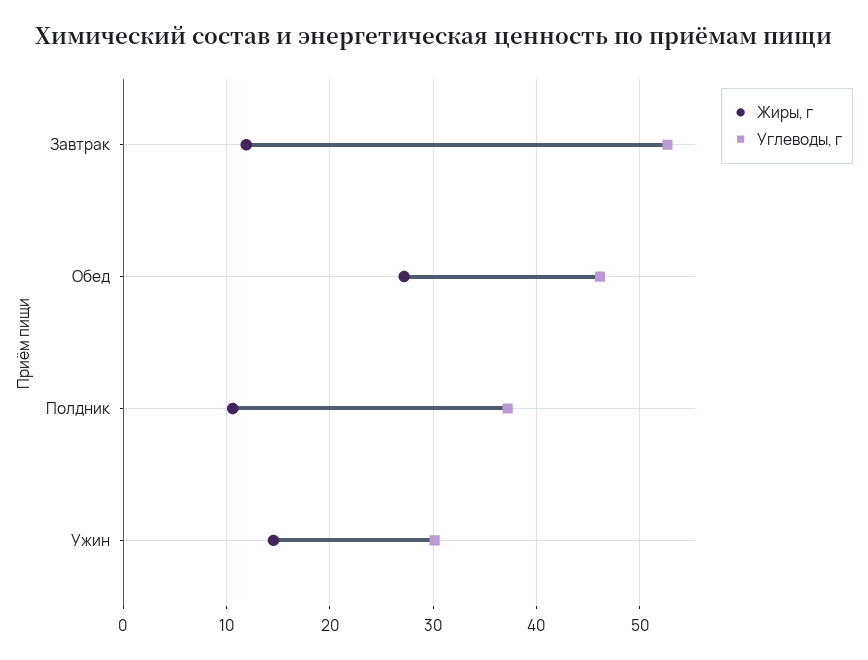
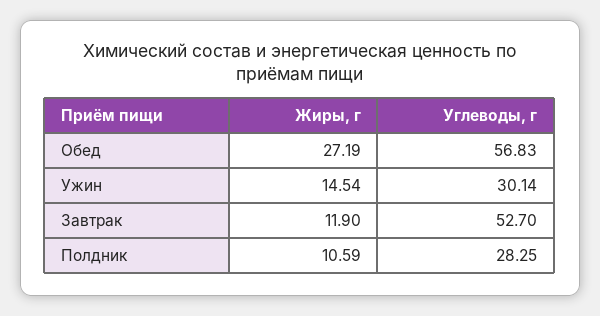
  {
    "Жиры, г": {
      "Завтрак": 11.9,
      "Обед": 27.19,
      "Полдник": 10.59,
      "Ужин": 14.54
    },
    "Углеводы, г": {
      "Завтрак": 52.7,
-     "Обед": 46,
+     "Обед": 56.83,
-     "Полдник": 37,
+     "Полдник": 28.25,
      "Ужин": 30.14
    }
  }

